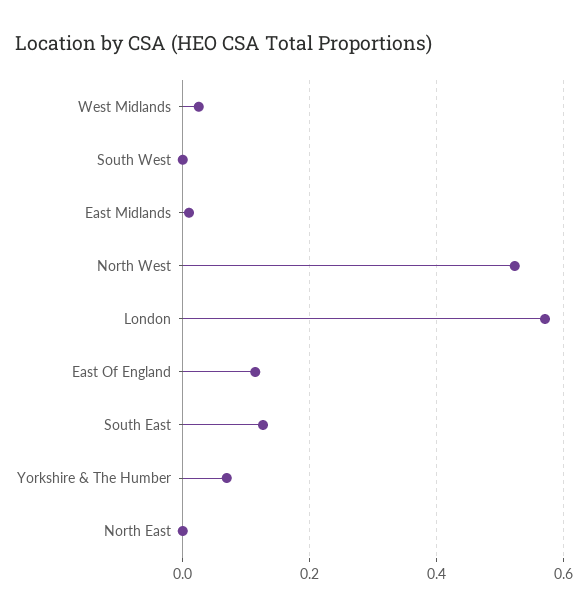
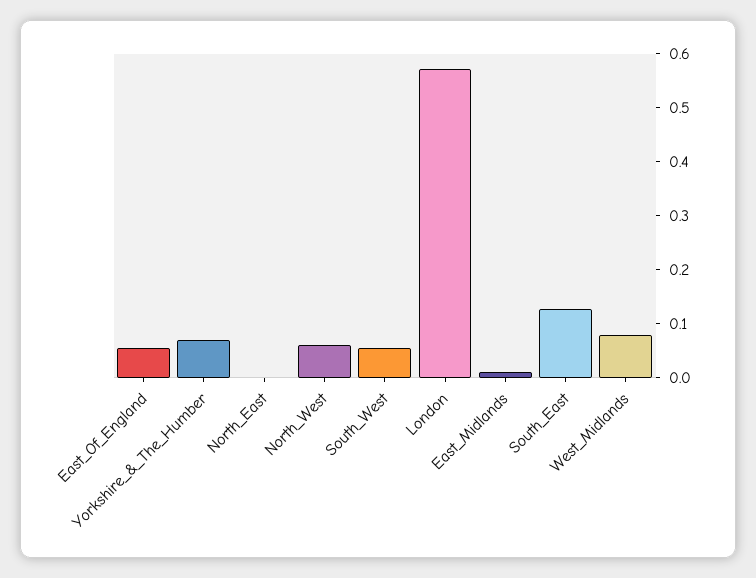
  {
-   "West Midlands": 0.02,
+   "West Midlands": 0.08,
-   "South West": 0,
+   "South West": 0.06,
    "East Midlands": 0.02,
-   "North West": 0.52,
+   "North West": 0.06,
    "London": 0.58,
-   "East Of England": 0.12,
+   "East Of England": 0.06,
    "South East": 0.12,
    "Yorkshire & The Humber": 0.06,
    "North East": 0
  }

